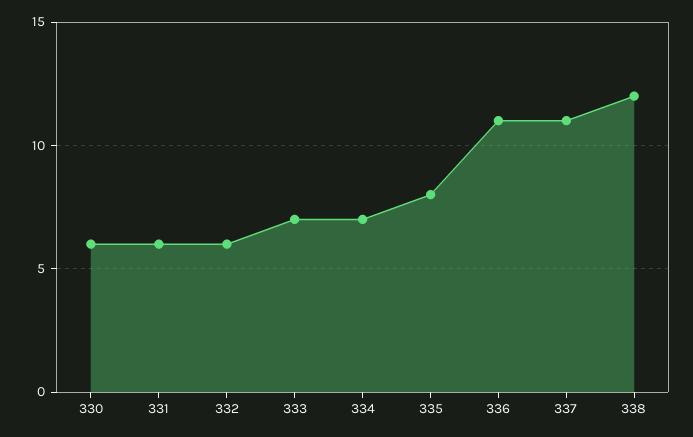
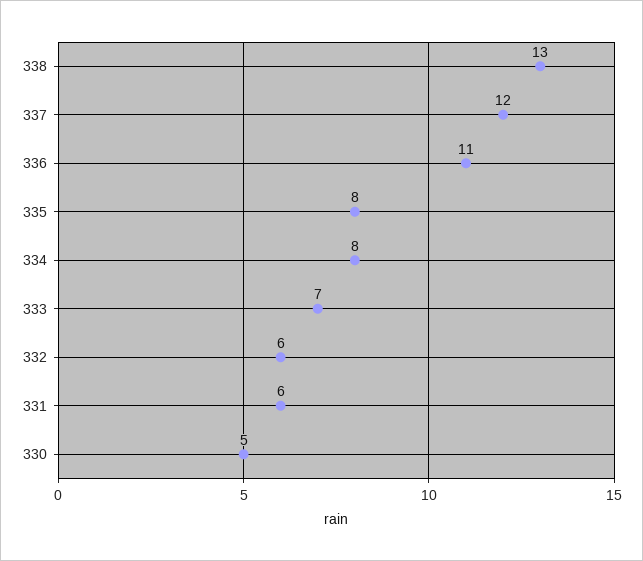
  {
-   "330": 6,
+   "330": 5,
    "331": 6,
    "332": 6,
    "333": 7,
-   "334": 7,
+   "334": 8,
    "335": 8,
    "336": 11,
-   "337": 11,
+   "337": 12,
-   "338": 12
+   "338": 13
  }

